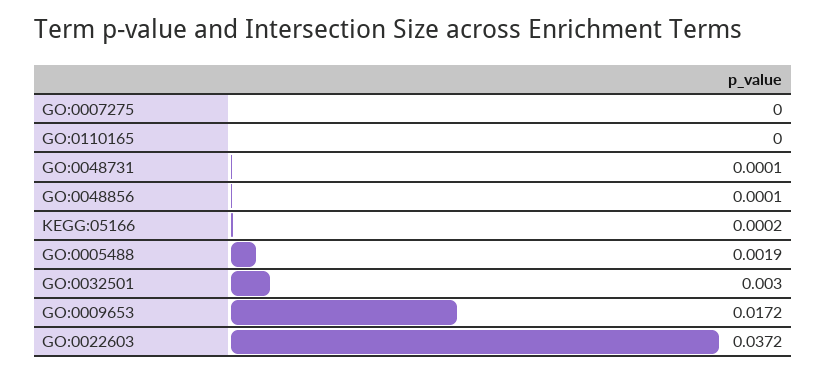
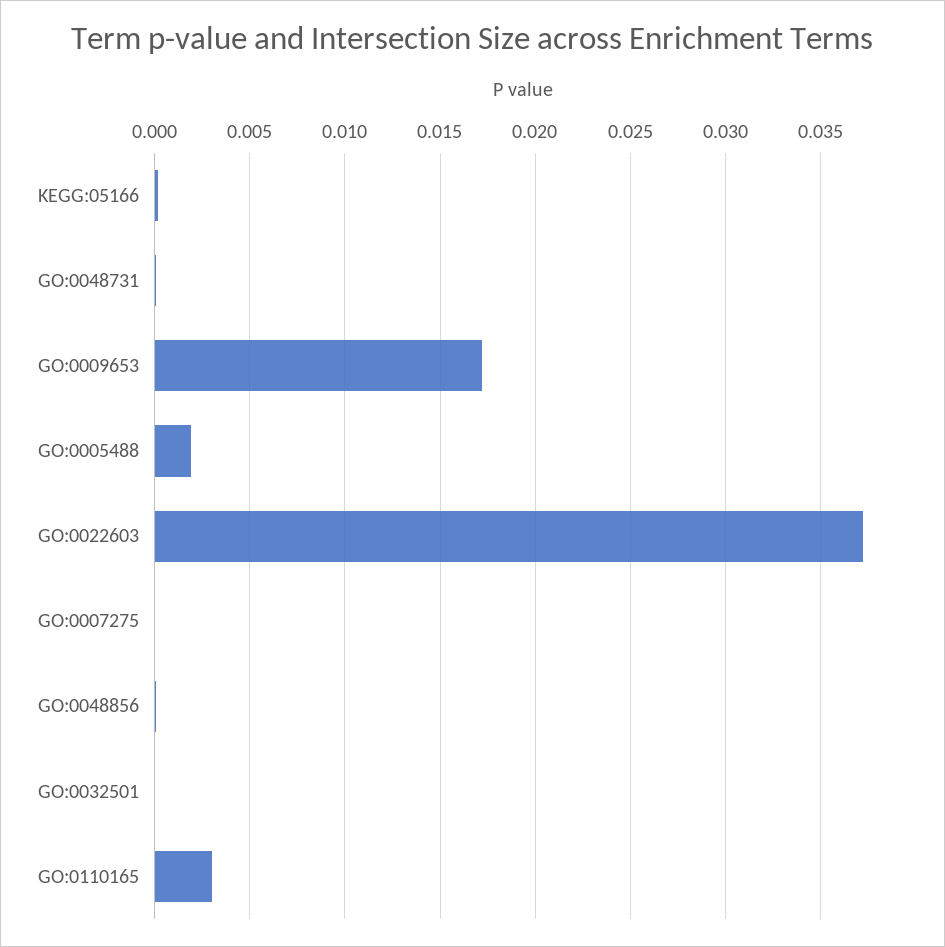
  {
    "GO:0007275": 0,
-   "GO:0110165": 0,
+   "GO:0110165": 0.003,
    "GO:0048731": 0.0001,
    "GO:0048856": 0.0001,
    "KEGG:05166": 0.0002,
    "GO:0005488": 0.0019,
-   "GO:0032501": 0.003,
+   "GO:0032501": 0,
    "GO:0009653": 0.0172,
    "GO:0022603": 0.0372
  }

